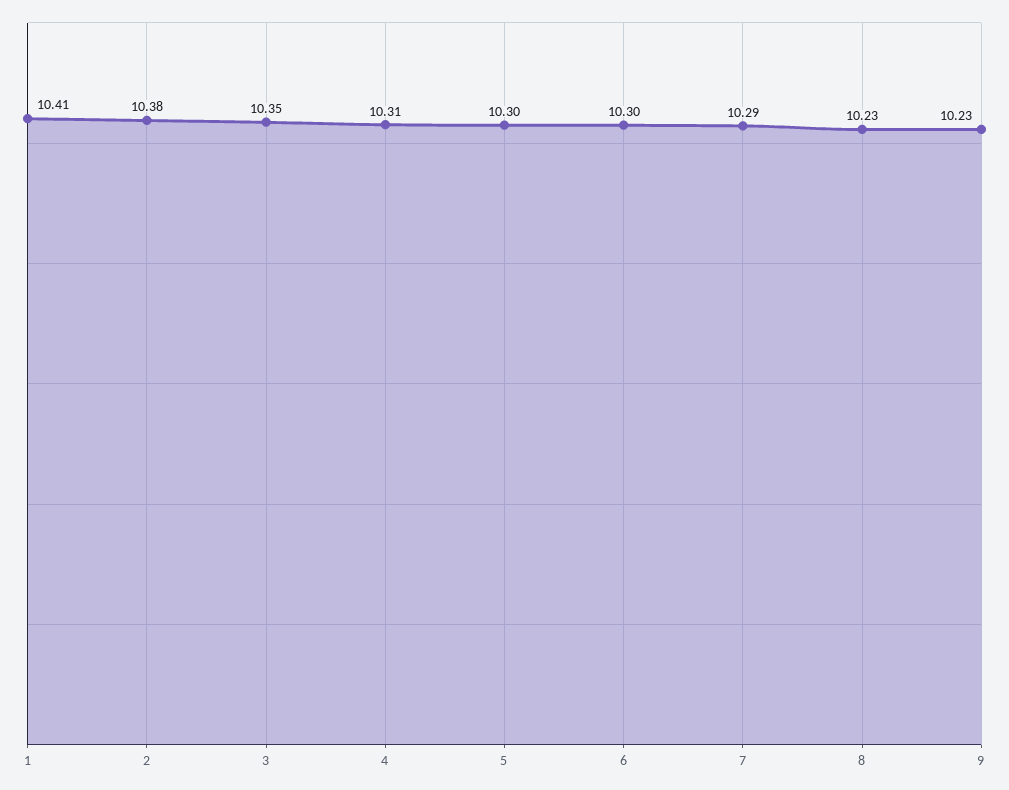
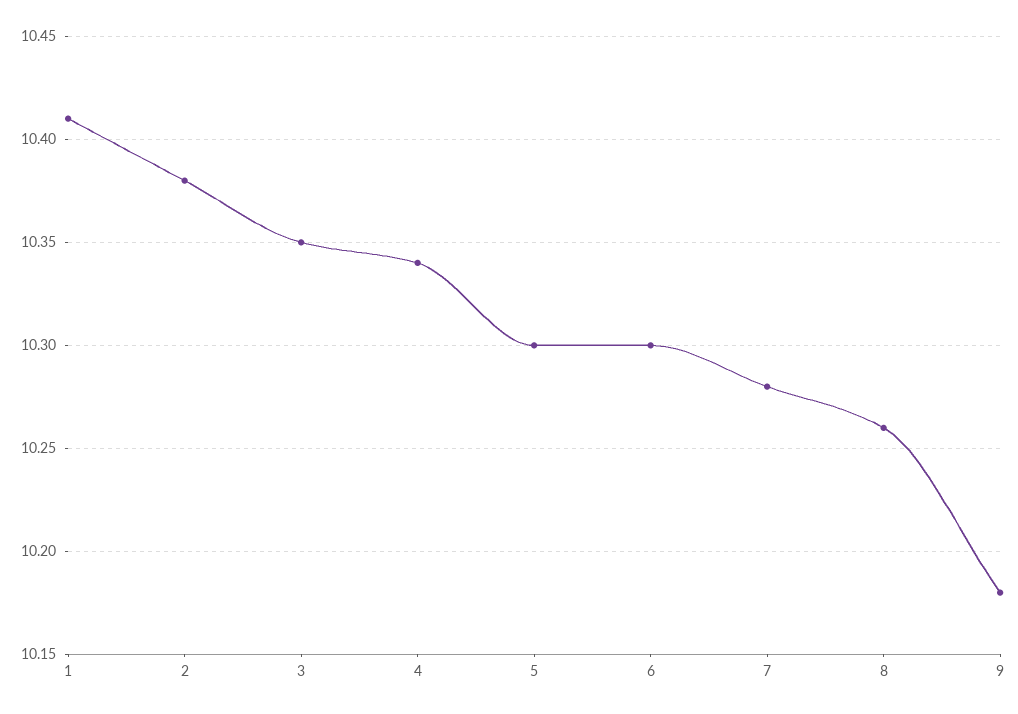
  {
    "1": 10.41,
    "2": 10.38,
    "3": 10.35,
-   "4": 10.31,
+   "4": 10.34,
    "5": 10.3,
    "6": 10.3,
-   "7": 10.29,
+   "7": 10.28,
-   "8": 10.23,
+   "8": 10.26,
-   "9": 10.23
+   "9": 10.18
  }

